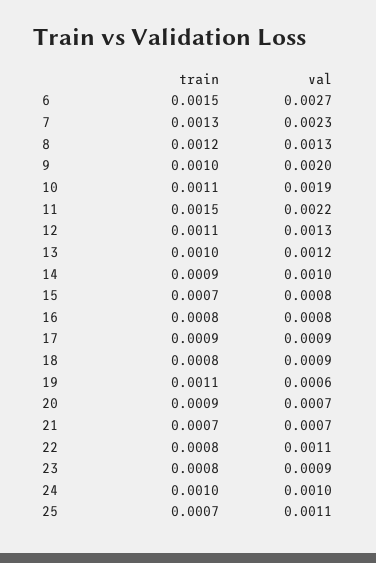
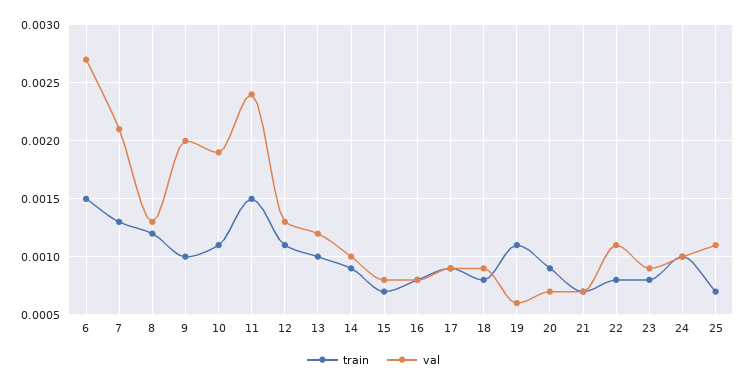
  {
    "train": {
      "6": 0.0015,
      "7": 0.0013,
      "8": 0.0012,
      "9": 0.001,
      "10": 0.0011,
      "11": 0.0015,
      "12": 0.0011,
      "13": 0.001,
      "14": 0.0009,
      "15": 0.0007,
      "16": 0.0008,
      "17": 0.0009,
      "18": 0.0008,
      "19": 0.0011,
      "20": 0.0009,
      "21": 0.0007,
      "22": 0.0008,
      "23": 0.0008,
      "24": 0.001,
      "25": 0.0007
    },
    "val": {
      "6": 0.0027,
-     "7": 0.0023,
+     "7": 0.0021,
      "8": 0.0013,
      "9": 0.002,
      "10": 0.0019,
-     "11": 0.0022,
+     "11": 0.0024,
      "12": 0.0013,
      "13": 0.0012,
      "14": 0.001,
      "15": 0.0008,
      "16": 0.0008,
      "17": 0.0009,
      "18": 0.0009,
      "19": 0.0006,
      "20": 0.0007,
      "21": 0.0007,
      "22": 0.0011,
      "23": 0.0009,
      "24": 0.001,
      "25": 0.0011
    }
  }

